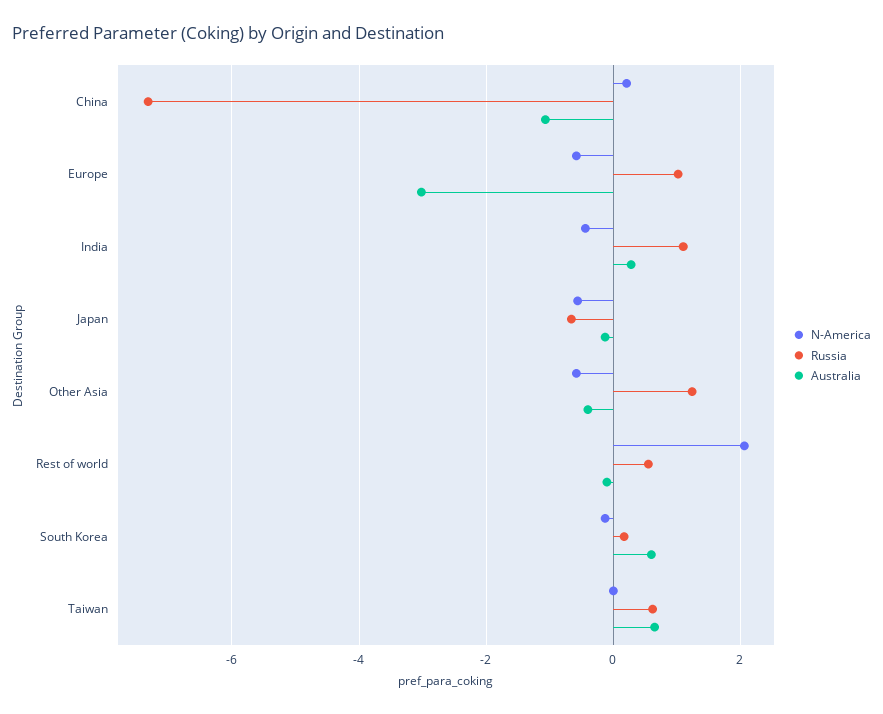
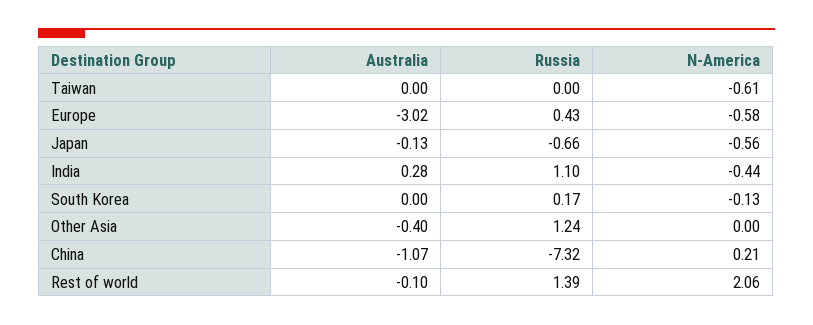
  {
    "N-America": {
      "China": 0.21,
      "Europe": -0.58,
      "India": -0.44,
      "Japan": -0.56,
-     "Other Asia": -0.6,
+     "Other Asia": 0,
      "Rest of world": 2.06,
      "South Korea": -0.13,
-     "Taiwan": 0
+     "Taiwan": -0.61
    },
    "Russia": {
      "China": -7.32,
-     "Europe": 1,
+     "Europe": 0.43,
      "India": 1.1,
      "Japan": -0.66,
      "Other Asia": 1.24,
-     "Rest of world": 0.6,
+     "Rest of world": 1.39,
      "South Korea": 0.17,
-     "Taiwan": 0.6
+     "Taiwan": 0
    },
    "Australia": {
      "China": -1.07,
      "Europe": -3.02,
      "India": 0.28,
      "Japan": -0.13,
      "Other Asia": -0.4,
      "Rest of world": -0.1,
-     "South Korea": 0.6,
+     "South Korea": 0,
-     "Taiwan": 0.6
+     "Taiwan": 0
    }
  }

